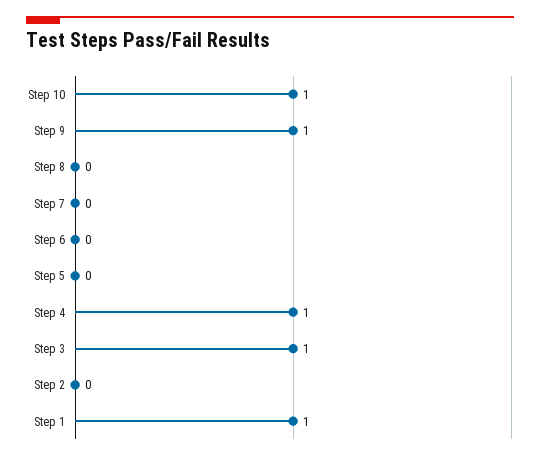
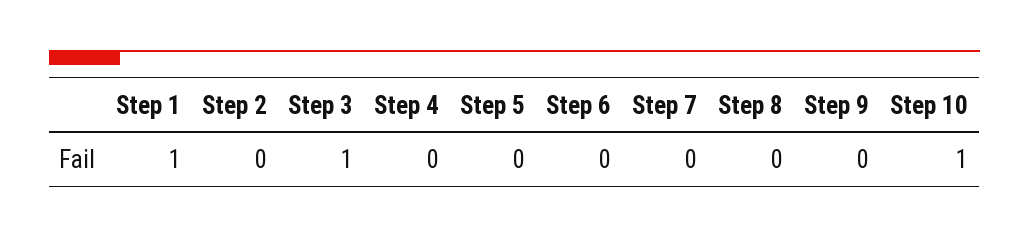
  {
    "Step 10": 1,
-   "Step 9": 1,
+   "Step 9": 0,
    "Step 8": 0,
    "Step 7": 0,
    "Step 6": 0,
    "Step 5": 0,
-   "Step 4": 1,
+   "Step 4": 0,
    "Step 3": 1,
    "Step 2": 0,
    "Step 1": 1
  }

